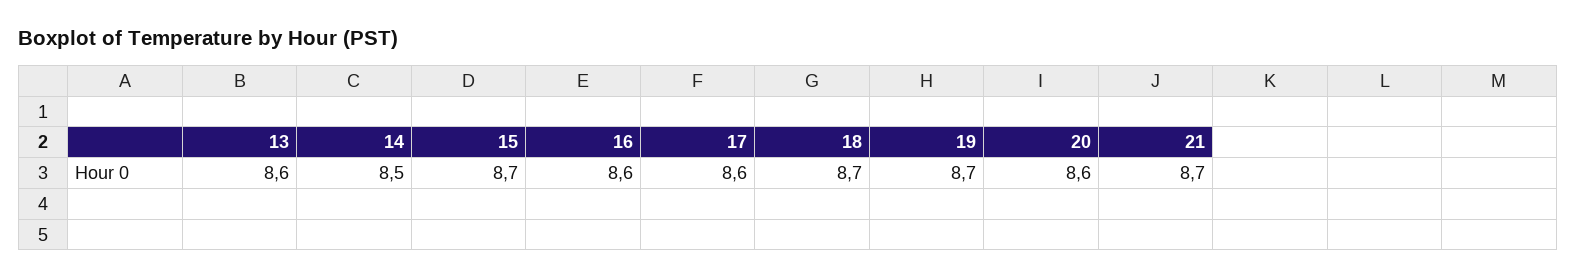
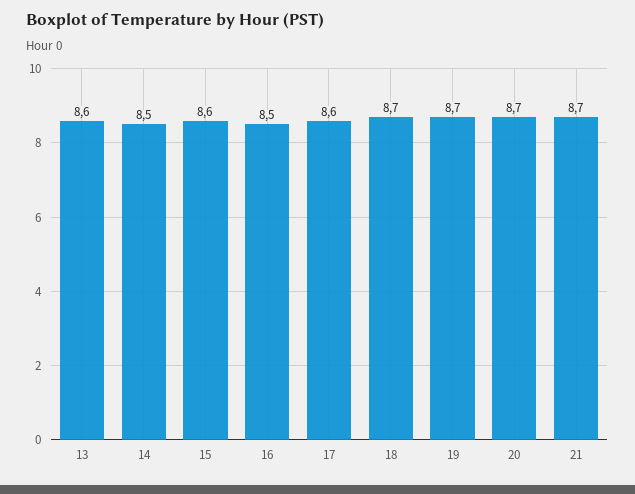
  {
    "13": 8.6,
    "14": 8.5,
-   "15": 8.7,
+   "15": 8.6,
-   "16": 8.6,
+   "16": 8.5,
    "17": 8.6,
    "18": 8.7,
    "19": 8.7,
-   "20": 8.6,
+   "20": 8.7,
    "21": 8.7
  }

